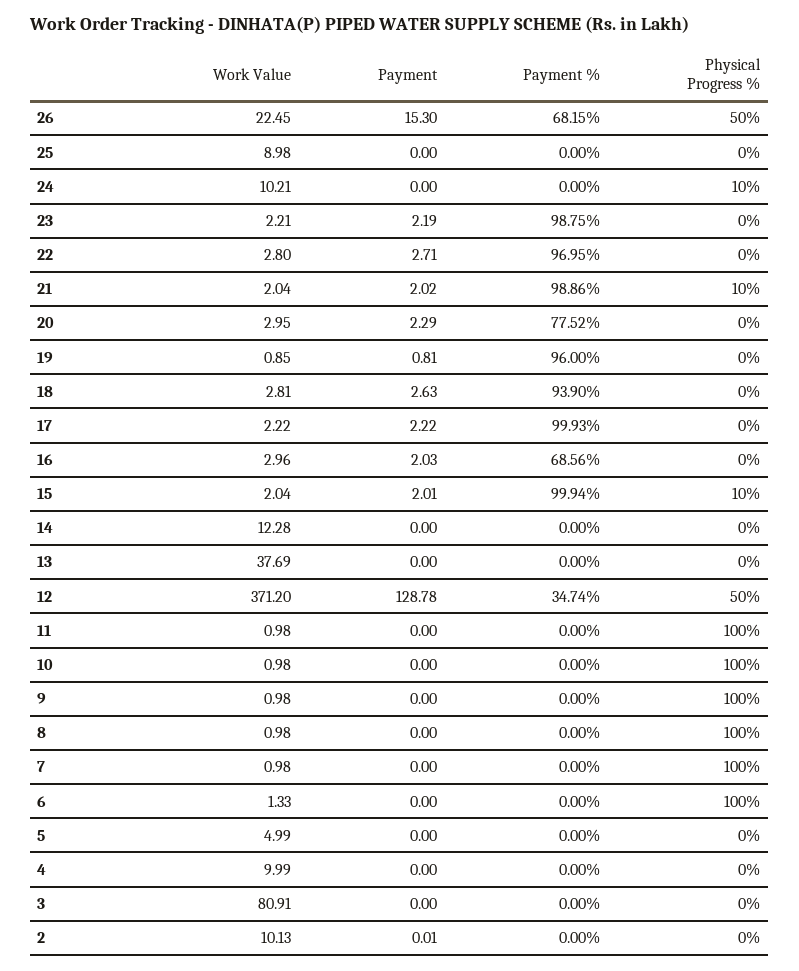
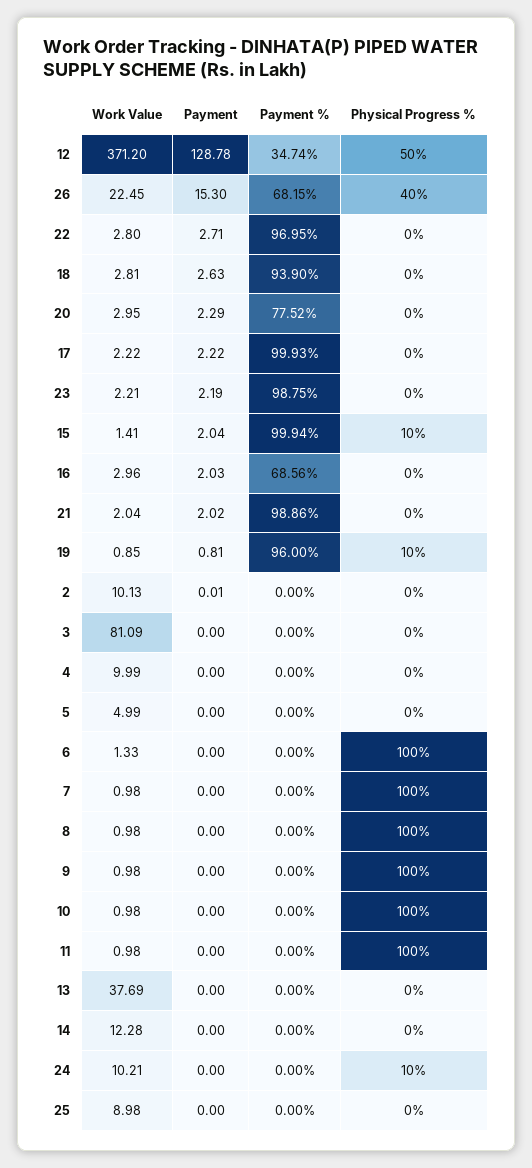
  {
    "Work Value": {
      "26": 22.45,
      "25": 8.98,
      "24": 10.21,
      "23": 2.21,
      "22": 2.8,
      "21": 2.04,
      "20": 2.95,
      "19": 0.85,
      "18": 2.81,
      "17": 2.22,
      "16": 2.96,
-     "15": 2.04,
+     "15": 1.41,
      "14": 12.28,
      "13": 37.69,
      "12": 371.2,
      "11": 0.98,
      "10": 0.98,
      "9": 0.98,
      "8": 0.98,
      "7": 0.98,
      "6": 1.33,
      "5": 4.99,
      "4": 9.99,
-     "3": 80.91,
+     "3": 81.09,
      "2": 10.13
    },
    "Payment": {
      "26": 15.3,
      "25": 0,
      "24": 0,
      "23": 2.19,
      "22": 2.71,
      "21": 2.02,
      "20": 2.29,
      "19": 0.81,
      "18": 2.63,
      "17": 2.22,
      "16": 2.03,
-     "15": 2.01,
+     "15": 2.04,
      "14": 0,
      "13": 0,
      "12": 128.78,
      "11": 0,
      "10": 0,
      "9": 0,
      "8": 0,
      "7": 0,
      "6": 0,
      "5": 0,
      "4": 0,
      "3": 0,
      "2": 0.01
    },
    "Payment %": {
      "26": 68.15,
      "25": 0,
      "24": 0,
      "23": 98.75,
      "22": 96.95,
      "21": 98.86,
      "20": 77.52,
      "19": 96,
      "18": 93.9,
      "17": 99.93,
      "16": 68.56,
      "15": 99.94,
      "14": 0,
      "13": 0,
      "12": 34.74,
      "11": 0,
      "10": 0,
      "9": 0,
      "8": 0,
      "7": 0,
      "6": 0,
      "5": 0,
      "4": 0,
      "3": 0,
      "2": 0
    },
    "Physical Progress %": {
-     "26": 50,
+     "26": 40,
      "25": 0,
      "24": 10,
      "23": 0,
      "22": 0,
-     "21": 10,
+     "21": 0,
      "20": 0,
-     "19": 0,
+     "19": 10,
      "18": 0,
      "17": 0,
      "16": 0,
      "15": 10,
      "14": 0,
      "13": 0,
      "12": 50,
      "11": 100,
      "10": 100,
      "9": 100,
      "8": 100,
      "7": 100,
      "6": 100,
      "5": 0,
      "4": 0,
      "3": 0,
      "2": 0
    }
  }

